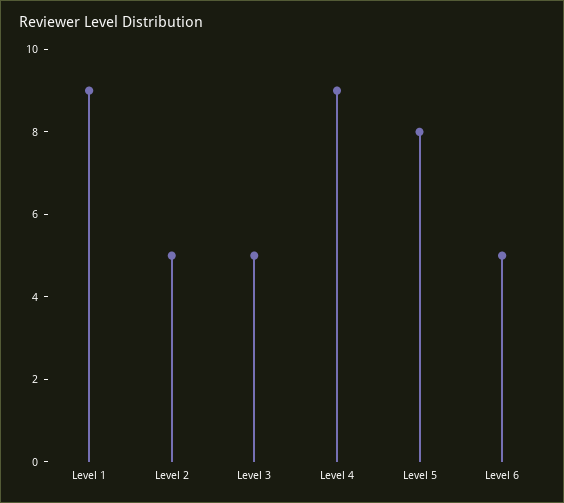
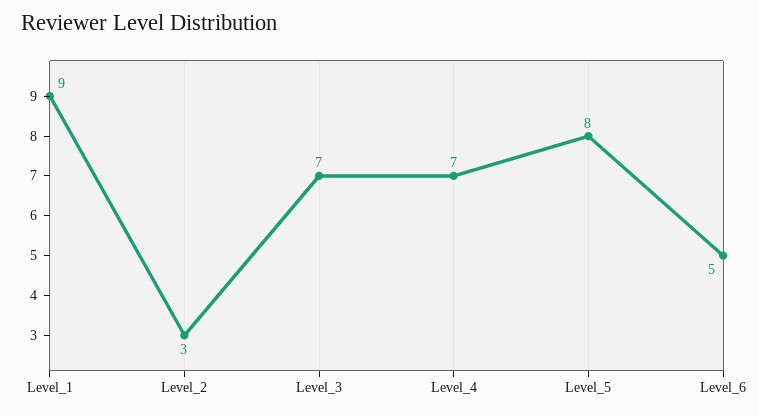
  {
    "Level 1": 9,
-   "Level 2": 5,
+   "Level 2": 3,
-   "Level 3": 5,
+   "Level 3": 7,
-   "Level 4": 9,
+   "Level 4": 7,
    "Level 5": 8,
    "Level 6": 5
  }

